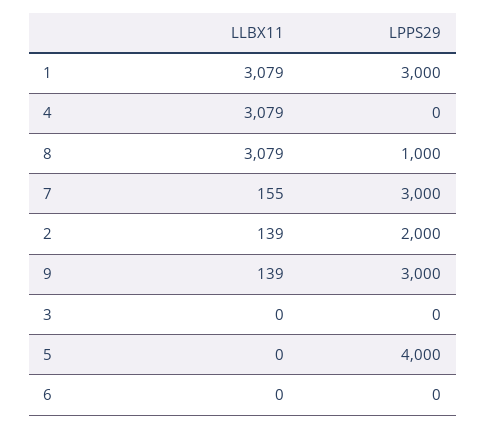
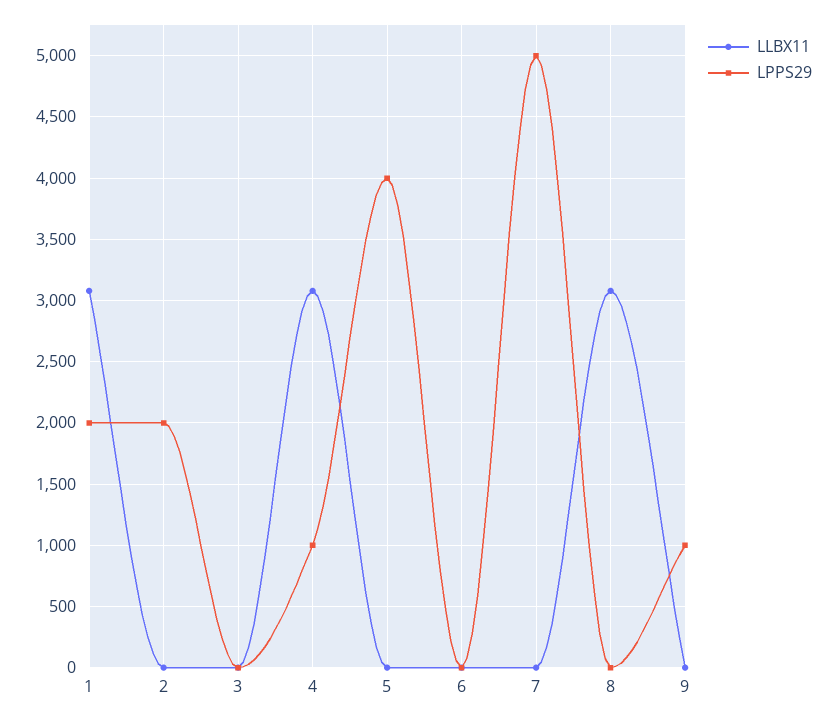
  {
    "LLBX11": {
      "1": 3079,
      "4": 3079,
      "8": 3079,
-     "7": 155,
+     "7": 0,
-     "2": 139,
+     "2": 0,
-     "9": 139,
+     "9": 0,
      "3": 0,
      "5": 0,
      "6": 0
    },
    "LPPS29": {
-     "1": 3000,
+     "1": 2000,
-     "4": 0,
+     "4": 1000,
-     "8": 1000,
+     "8": 0,
-     "7": 3000,
+     "7": 5000,
      "2": 2000,
-     "9": 3000,
+     "9": 1000,
      "3": 0,
      "5": 4000,
      "6": 0
    }
  }

